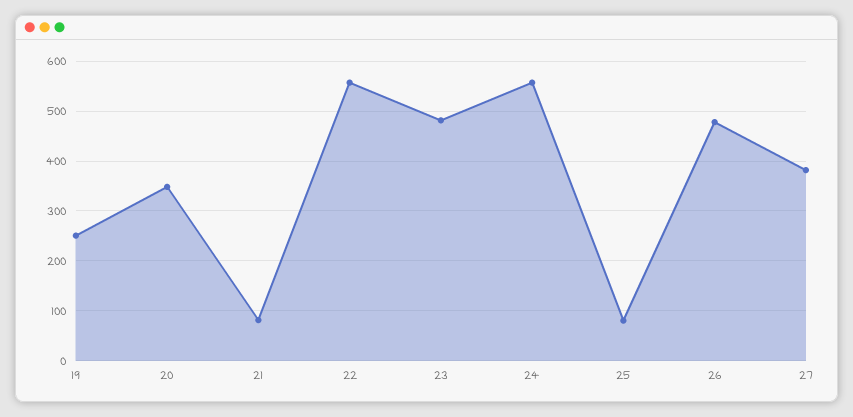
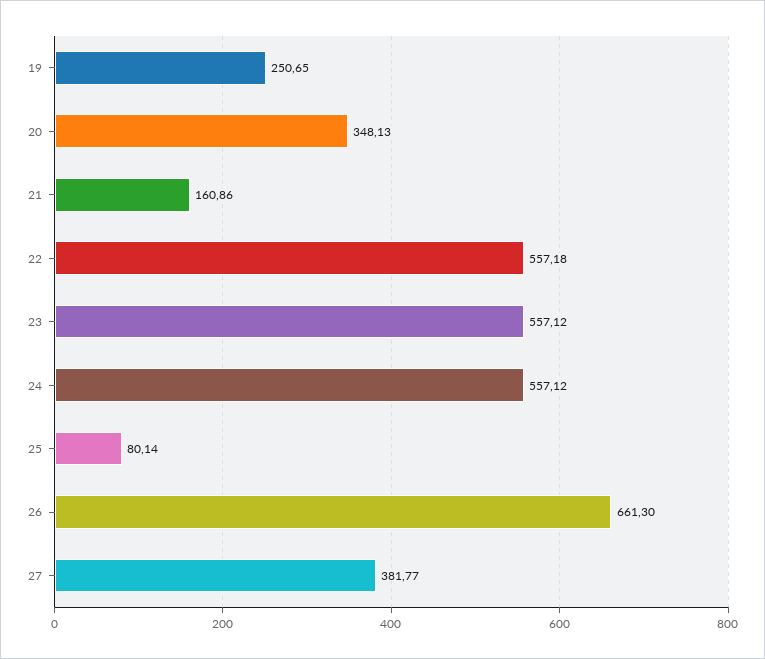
  {
    "19": 250.65,
    "20": 348.13,
-   "21": 80,
+   "21": 160.86,
    "22": 557.18,
-   "23": 480,
+   "23": 557.12,
    "24": 557.12,
    "25": 80.14,
-   "26": 480,
+   "26": 661.3,
    "27": 381.77
  }

